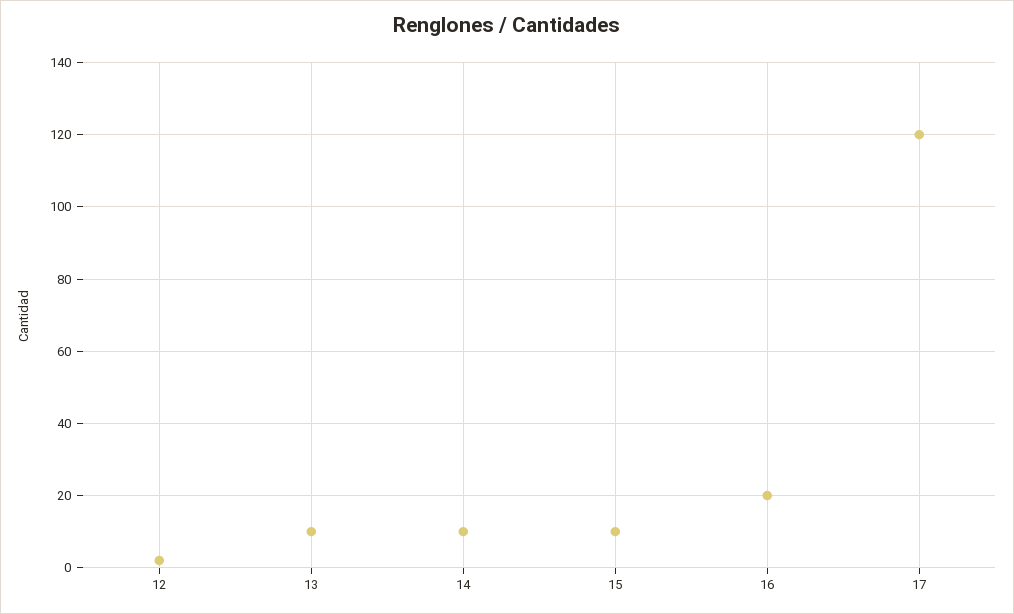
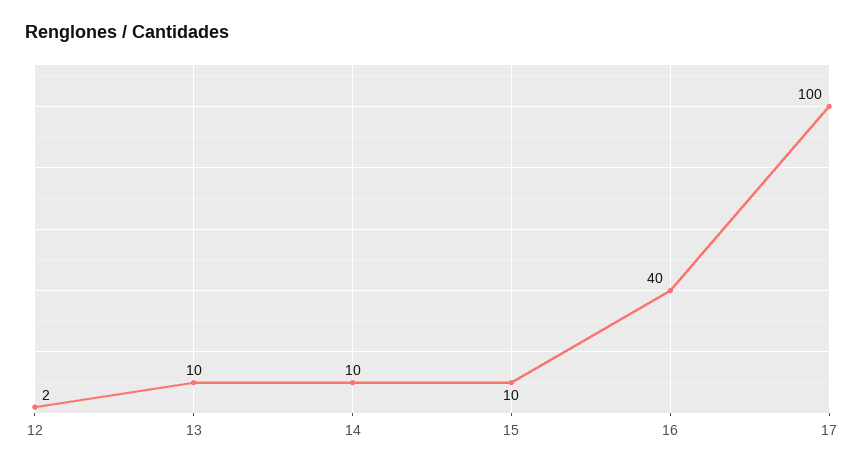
  {
    "12": 2,
    "13": 10,
    "14": 10,
    "15": 10,
-   "16": 20,
+   "16": 40,
-   "17": 120
+   "17": 100
  }

